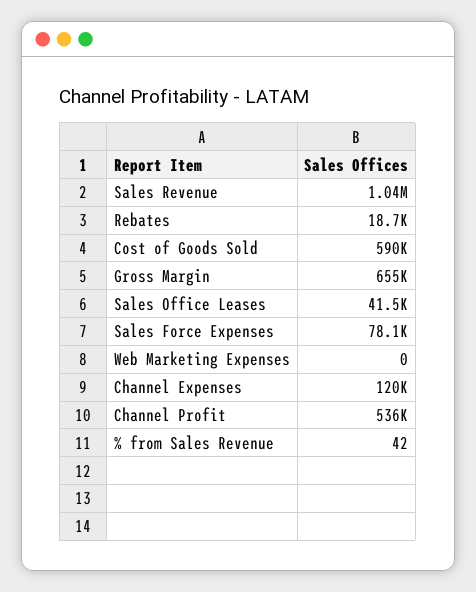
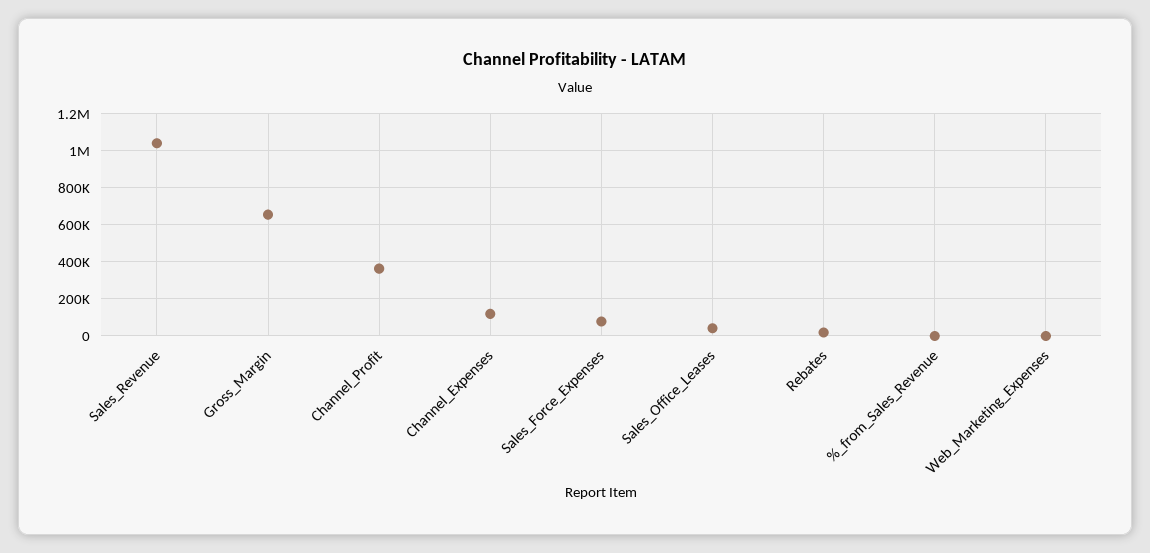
  {
    "Sales Revenue": 1040000,
    "Rebates": 18700,
-   "Cost of Goods Sold": 590000,
    "Gross Margin": 655000,
    "Sales Office Leases": 41500,
    "Sales Force Expenses": 78100,
    "Web Marketing Expenses": 0,
    "Channel Expenses": 120000,
-   "Channel Profit": 536000,
+   "Channel Profit": 350000,
    "% from Sales Revenue": 42
  }

